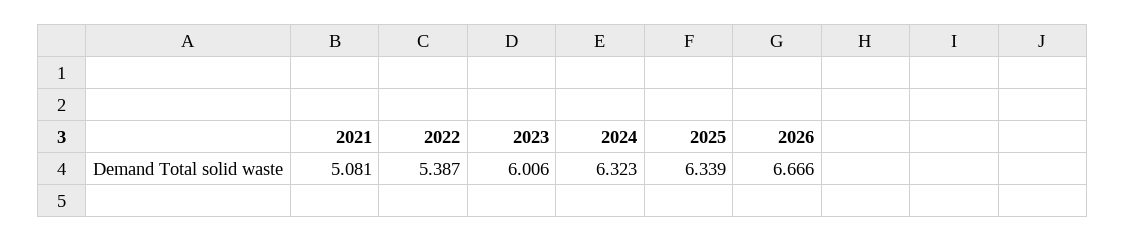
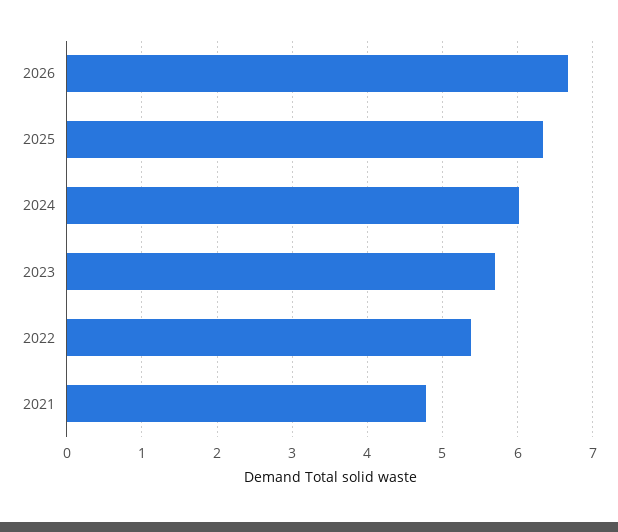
  {
-   "2021": 5.081,
+   "2021": 4.8,
    "2022": 5.387,
-   "2023": 6.006,
+   "2023": 5.7,
-   "2024": 6.323,
+   "2024": 6,
    "2025": 6.339,
    "2026": 6.666
  }

